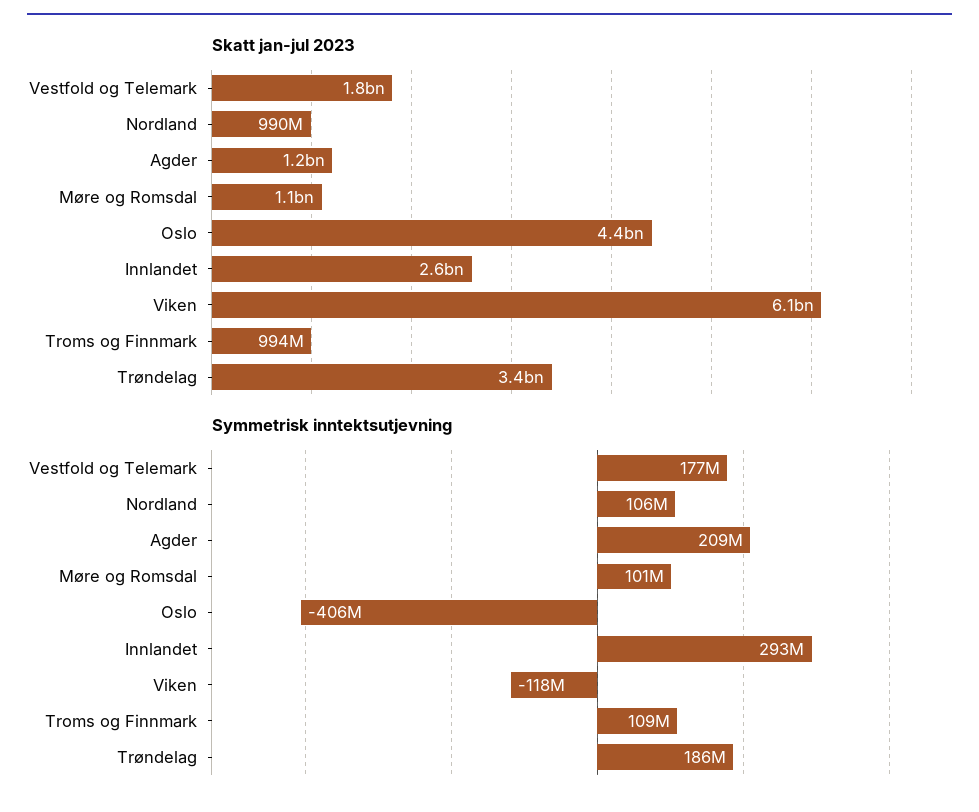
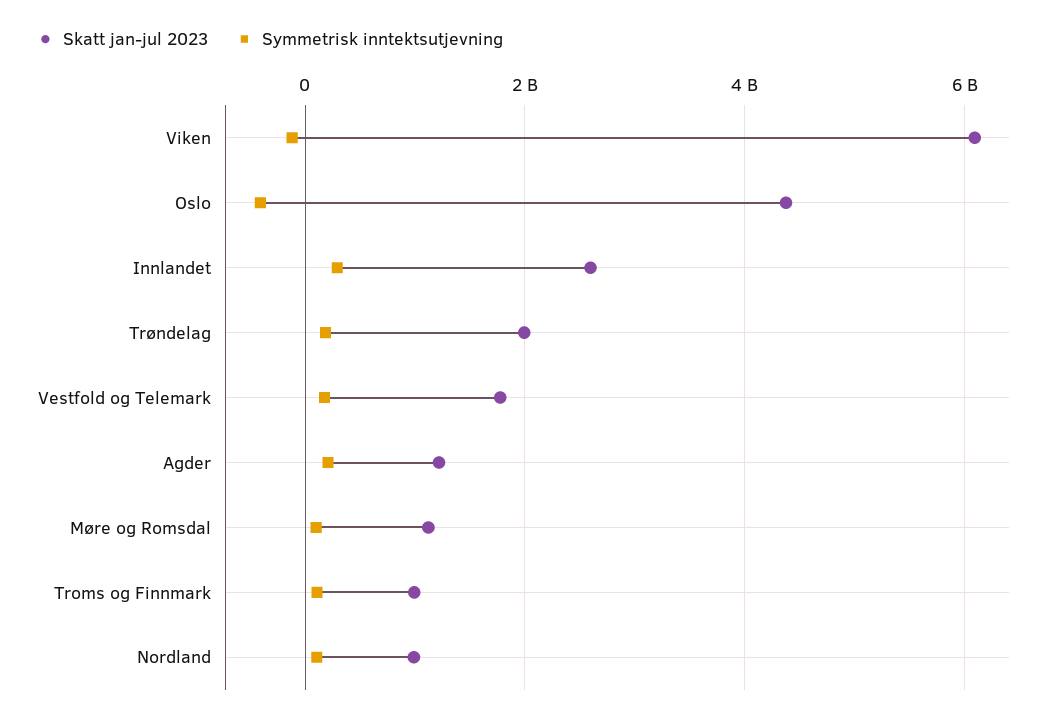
  {
    "Skatt jan-jul 2023": {
      "Vestfold og Telemark": 1800000000,
      "Nordland": 990000000,
      "Agder": 1200000000,
      "Møre og Romsdal": 1100000000,
      "Oslo": 4400000000,
      "Innlandet": 2600000000,
      "Viken": 6100000000,
      "Troms og Finnmark": 994000000,
-     "Trøndelag": 3400000000
+     "Trøndelag": 2000000000
    },
    "Symmetrisk inntektsutjevning": {
      "Vestfold og Telemark": 177000000,
      "Nordland": 106000000,
      "Agder": 209000000,
      "Møre og Romsdal": 101000000,
      "Oslo": -406000000,
      "Innlandet": 293000000,
      "Viken": -118000000,
      "Troms og Finnmark": 109000000,
      "Trøndelag": 186000000
    }
  }

